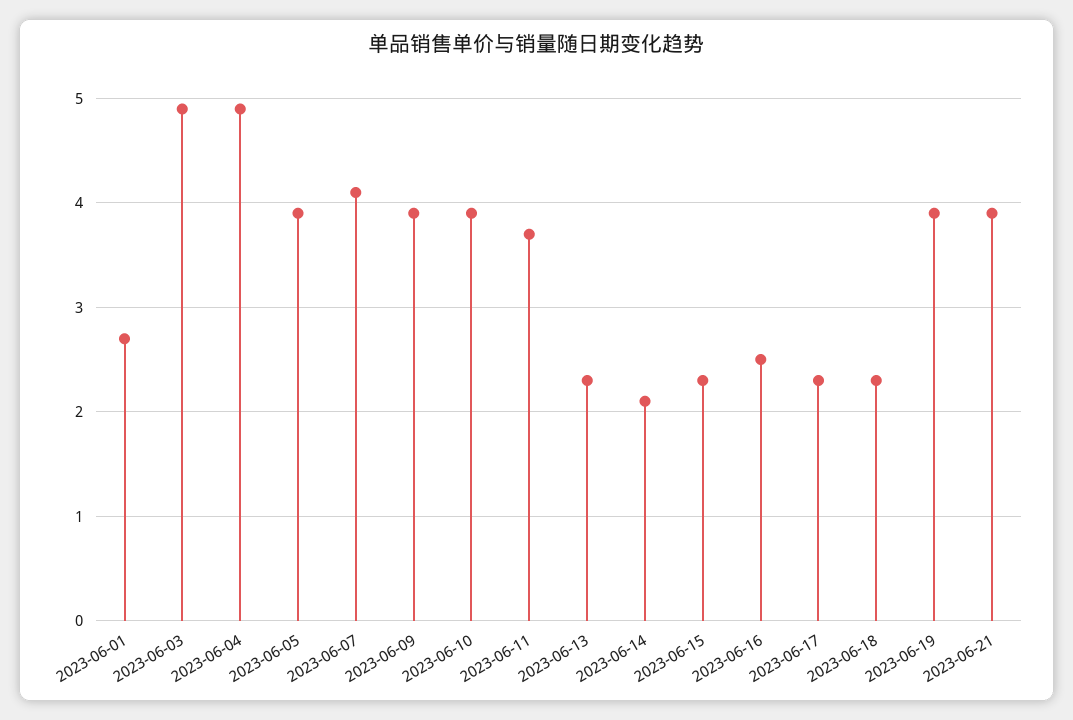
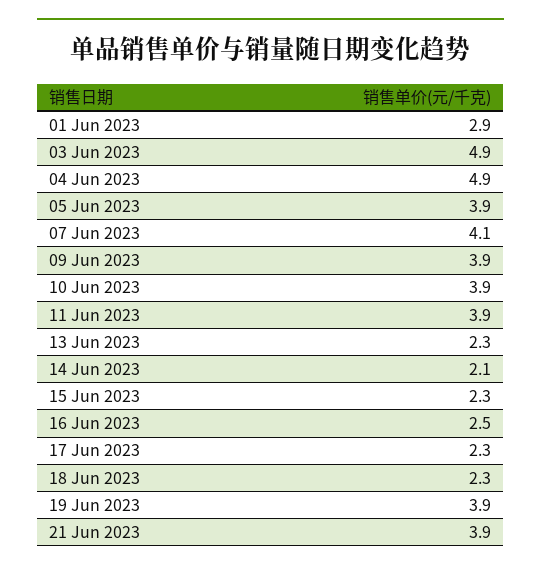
  {
-   "2023-06-01": 2.7,
+   "2023-06-01": 2.9,
    "2023-06-03": 4.9,
    "2023-06-04": 4.9,
    "2023-06-05": 3.9,
    "2023-06-07": 4.1,
    "2023-06-09": 3.9,
    "2023-06-10": 3.9,
-   "2023-06-11": 3.7,
+   "2023-06-11": 3.9,
    "2023-06-13": 2.3,
    "2023-06-14": 2.1,
    "2023-06-15": 2.3,
    "2023-06-16": 2.5,
    "2023-06-17": 2.3,
    "2023-06-18": 2.3,
    "2023-06-19": 3.9,
    "2023-06-21": 3.9
  }

